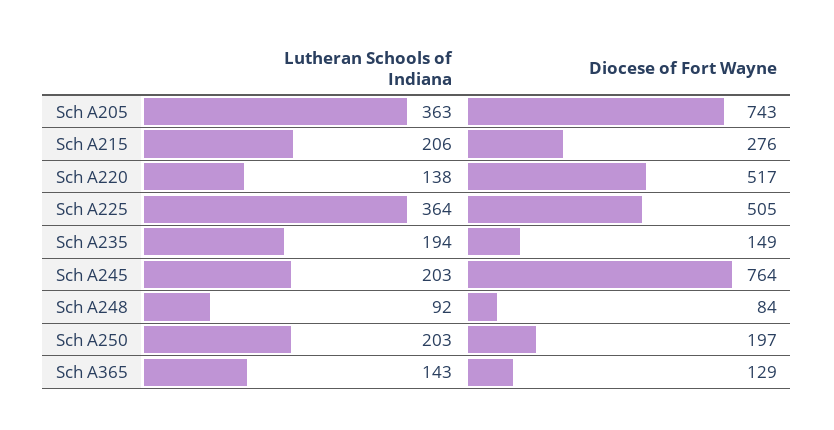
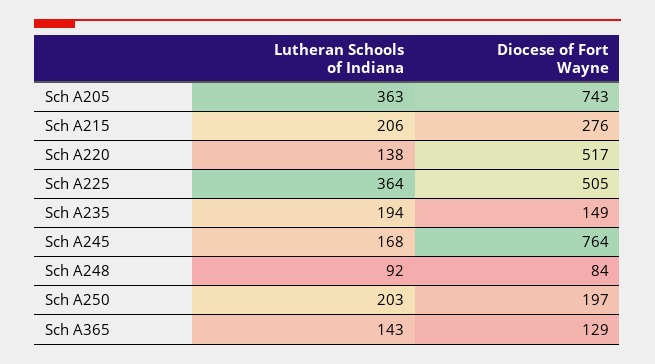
  {
    "Lutheran Schools of Indiana": {
      "Sch A205": 363,
      "Sch A215": 206,
      "Sch A220": 138,
      "Sch A225": 364,
      "Sch A235": 194,
-     "Sch A245": 203,
+     "Sch A245": 168,
      "Sch A248": 92,
      "Sch A250": 203,
      "Sch A365": 143
    },
    "Diocese of Fort Wayne": {
      "Sch A205": 743,
      "Sch A215": 276,
      "Sch A220": 517,
      "Sch A225": 505,
      "Sch A235": 149,
      "Sch A245": 764,
      "Sch A248": 84,
      "Sch A250": 197,
      "Sch A365": 129
    }
  }

